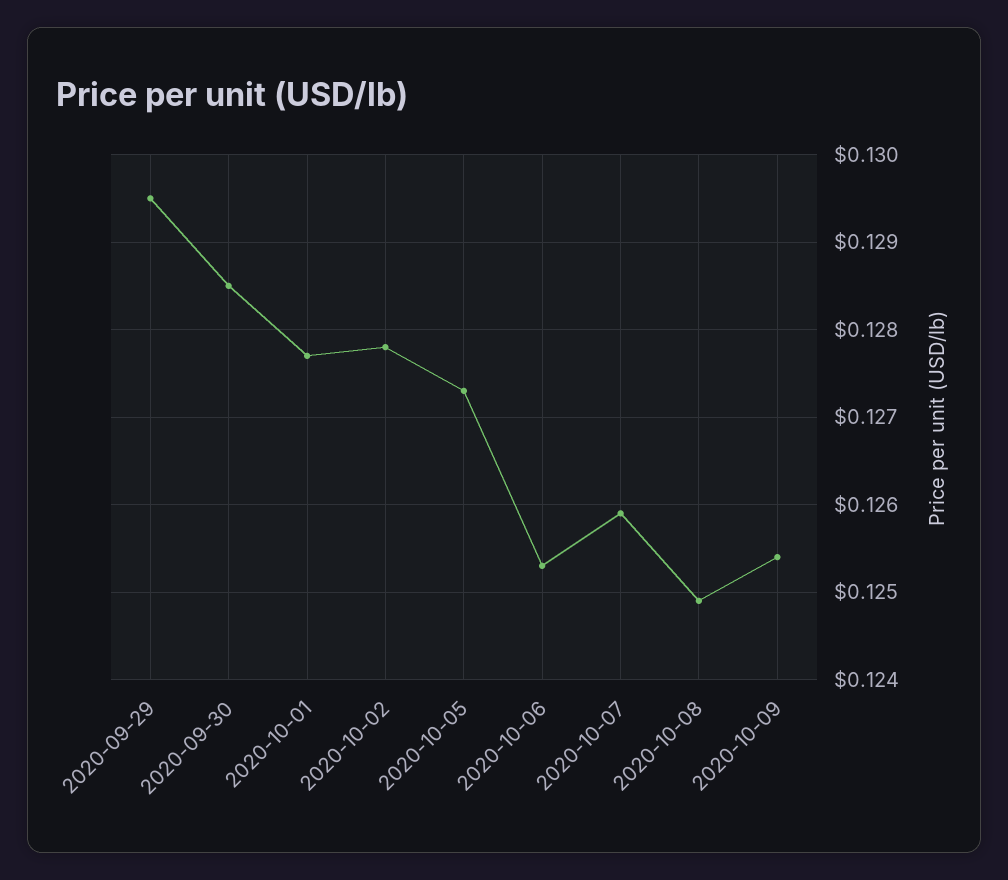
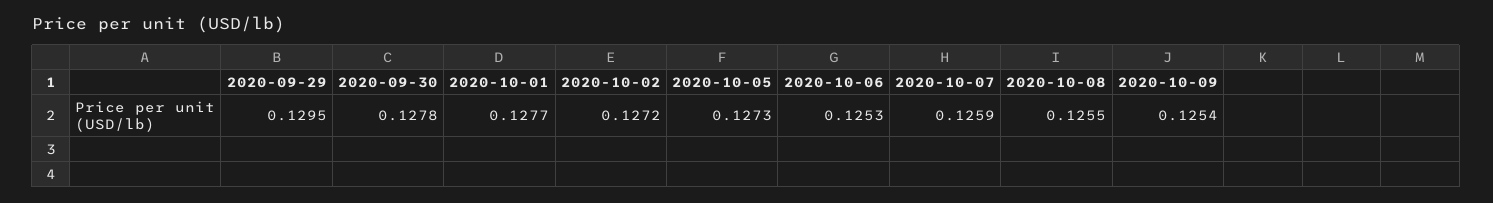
  {
    "2020-09-29": 0.1295,
-   "2020-09-30": 0.1285,
+   "2020-09-30": 0.1278,
    "2020-10-01": 0.1277,
-   "2020-10-02": 0.1278,
+   "2020-10-02": 0.1272,
    "2020-10-05": 0.1273,
    "2020-10-06": 0.1253,
    "2020-10-07": 0.1259,
-   "2020-10-08": 0.1249,
+   "2020-10-08": 0.1255,
    "2020-10-09": 0.1254
  }

